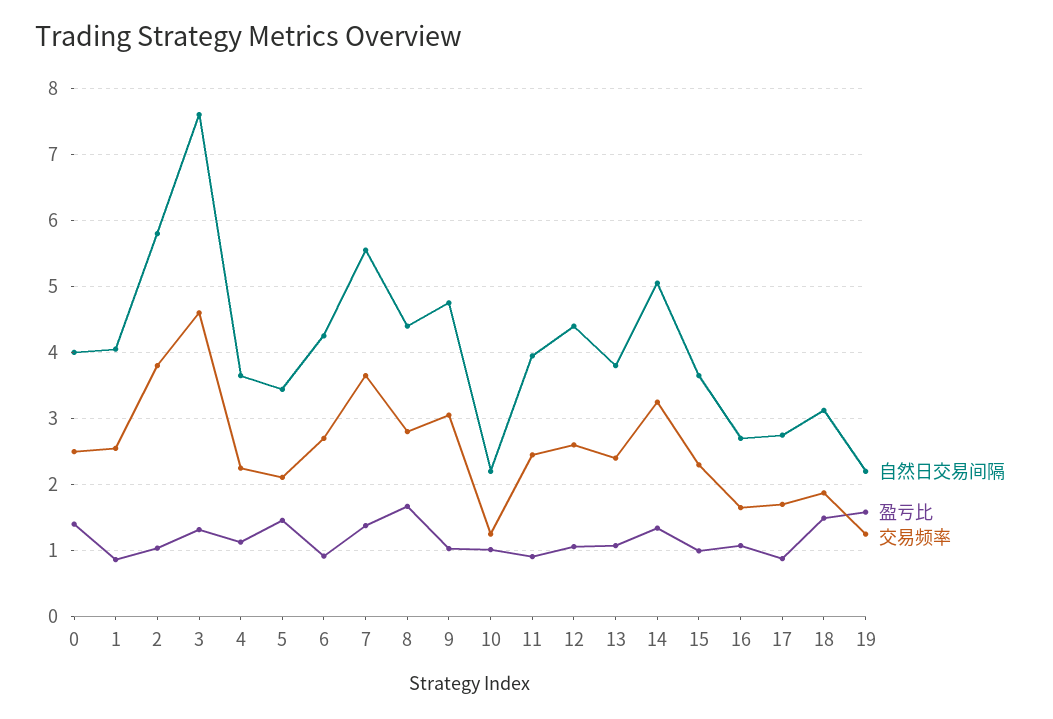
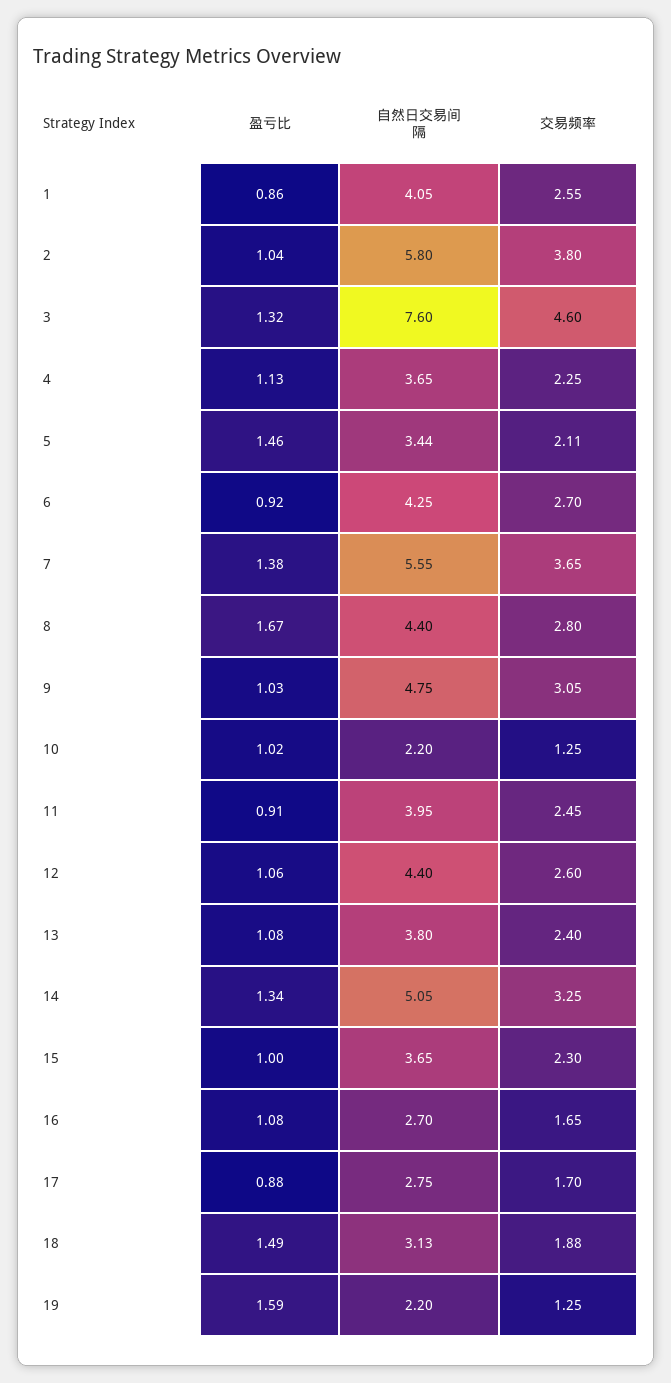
  {
    "自然日交易间隔": {
-     "0": 4,
      "1": 4.05,
      "2": 5.8,
      "3": 7.6,
      "4": 3.65,
      "5": 3.44,
      "6": 4.25,
      "7": 5.55,
      "8": 4.4,
      "9": 4.75,
      "10": 2.2,
      "11": 3.95,
      "12": 4.4,
      "13": 3.8,
      "14": 5.05,
      "15": 3.65,
      "16": 2.7,
      "17": 2.75,
      "18": 3.13,
      "19": 2.2
    },
    "盈亏比": {
-     "0": 1.4,
      "1": 0.86,
      "2": 1.04,
      "3": 1.32,
      "4": 1.13,
      "5": 1.46,
      "6": 0.92,
      "7": 1.38,
      "8": 1.67,
      "9": 1.03,
      "10": 1.02,
      "11": 0.91,
      "12": 1.06,
      "13": 1.08,
      "14": 1.34,
      "15": 1,
      "16": 1.08,
      "17": 0.88,
      "18": 1.49,
      "19": 1.59
    },
    "交易频率": {
-     "0": 2.5,
      "1": 2.55,
      "2": 3.8,
      "3": 4.6,
      "4": 2.25,
      "5": 2.11,
      "6": 2.7,
      "7": 3.65,
      "8": 2.8,
      "9": 3.05,
      "10": 1.25,
      "11": 2.45,
      "12": 2.6,
      "13": 2.4,
      "14": 3.25,
      "15": 2.3,
      "16": 1.65,
      "17": 1.7,
      "18": 1.88,
      "19": 1.25
    }
  }

